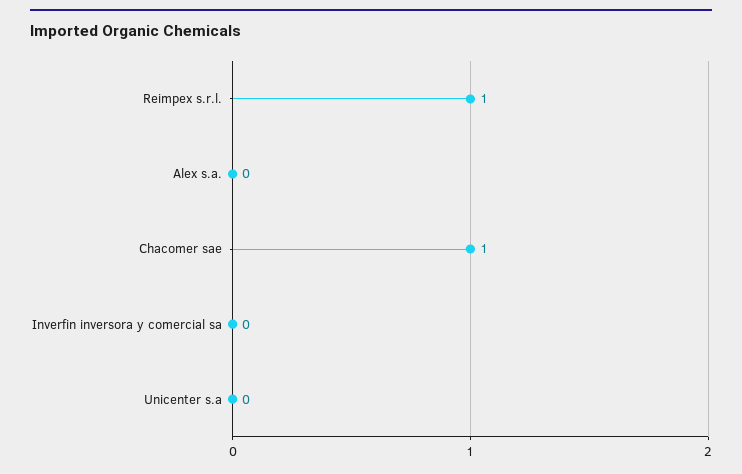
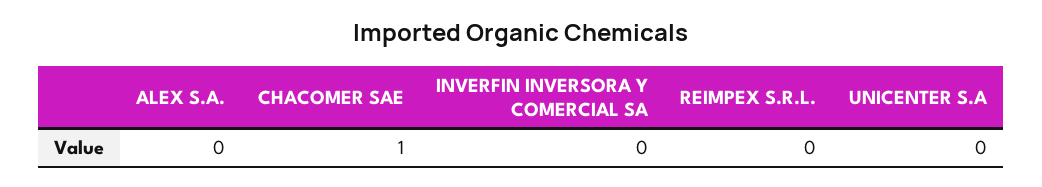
  {
-   "Reimpex s.r.l.": 1,
+   "Reimpex s.r.l.": 0,
    "Alex s.a.": 0,
    "Chacomer sae": 1,
    "Inverfin inversora y comercial sa": 0,
    "Unicenter s.a": 0
  }

